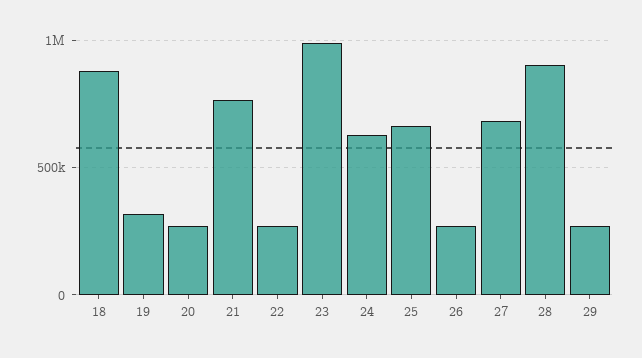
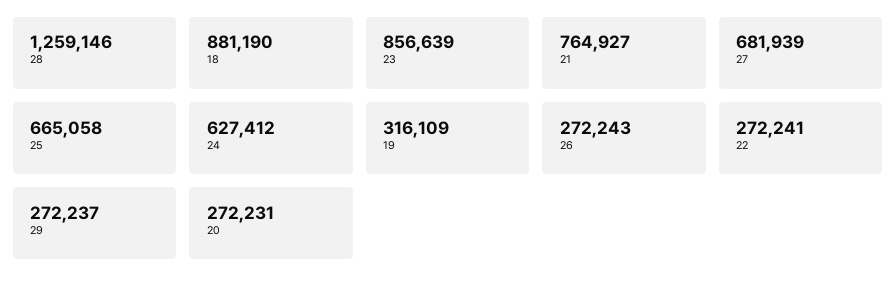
  {
    "18": 881190,
    "19": 316109,
    "20": 272231,
    "21": 764927,
    "22": 272241,
-   "23": 1000000,
+   "23": 856639,
    "24": 627412,
    "25": 665058,
    "26": 272243,
    "27": 681939,
-   "28": 900000,
+   "28": 1259146,
    "29": 272237
  }

